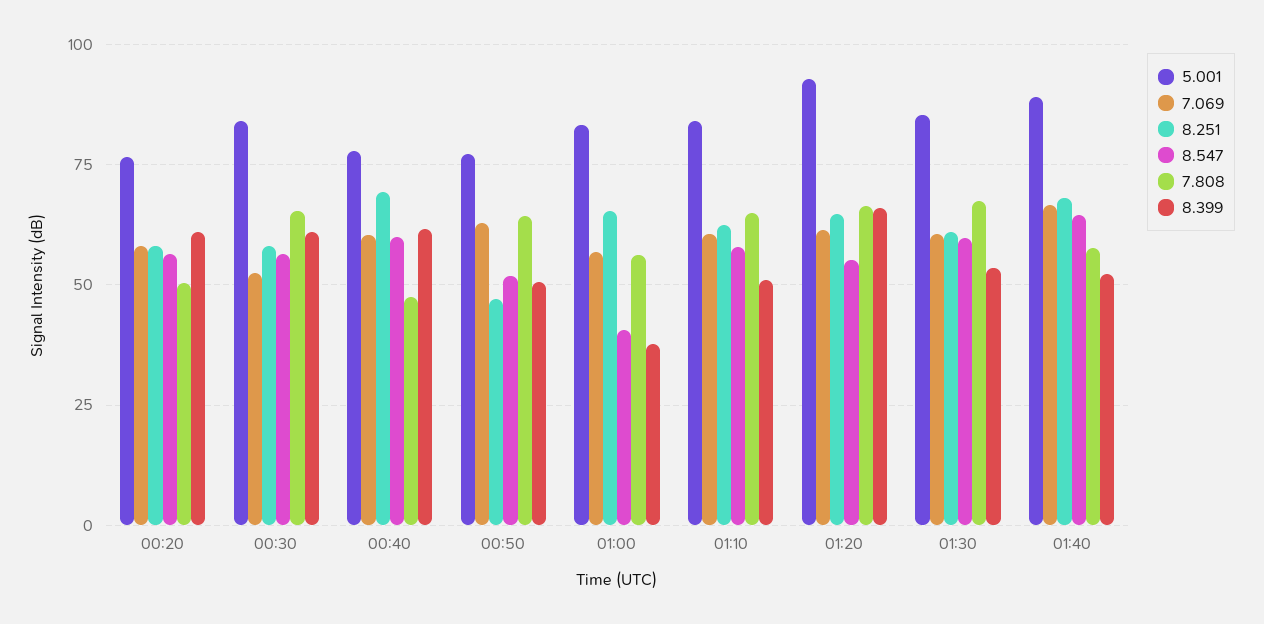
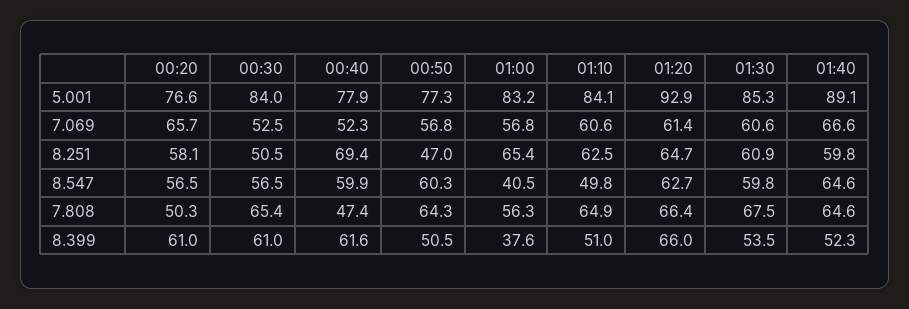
  {
    "5.001": {
      "00:20": 76.6,
      "00:30": 84,
      "00:40": 77.9,
      "00:50": 77.3,
      "01:00": 83.2,
      "01:10": 84.1,
      "01:20": 92.9,
      "01:30": 85.3,
      "01:40": 89.1
    },
    "7.069": {
-     "00:20": 57.5,
+     "00:20": 65.7,
      "00:30": 52.5,
-     "00:40": 60,
+     "00:40": 52.3,
-     "00:50": 62.5,
+     "00:50": 56.8,
      "01:00": 56.8,
      "01:10": 60.6,
      "01:20": 61.4,
      "01:30": 60.6,
      "01:40": 66.6
    },
    "8.251": {
      "00:20": 58.1,
-     "00:30": 57.5,
+     "00:30": 50.5,
      "00:40": 69.4,
      "00:50": 47,
      "01:00": 65.4,
      "01:10": 62.5,
      "01:20": 64.7,
      "01:30": 60.9,
-     "01:40": 67.5
+     "01:40": 59.8
    },
    "8.547": {
      "00:20": 56.5,
      "00:30": 56.5,
      "00:40": 59.9,
-     "00:50": 52.5,
+     "00:50": 60.3,
      "01:00": 40.5,
-     "01:10": 57.5,
+     "01:10": 49.8,
-     "01:20": 55,
+     "01:20": 62.7,
      "01:30": 59.8,
      "01:40": 64.6
    },
    "7.808": {
      "00:20": 50.3,
      "00:30": 65.4,
      "00:40": 47.4,
      "00:50": 64.3,
      "01:00": 56.3,
      "01:10": 64.9,
      "01:20": 66.4,
      "01:30": 67.5,
-     "01:40": 57.5
+     "01:40": 64.6
    },
    "8.399": {
      "00:20": 61,
      "00:30": 61,
      "00:40": 61.6,
      "00:50": 50.5,
      "01:00": 37.6,
      "01:10": 51,
      "01:20": 66,
      "01:30": 53.5,
      "01:40": 52.3
    }
  }

